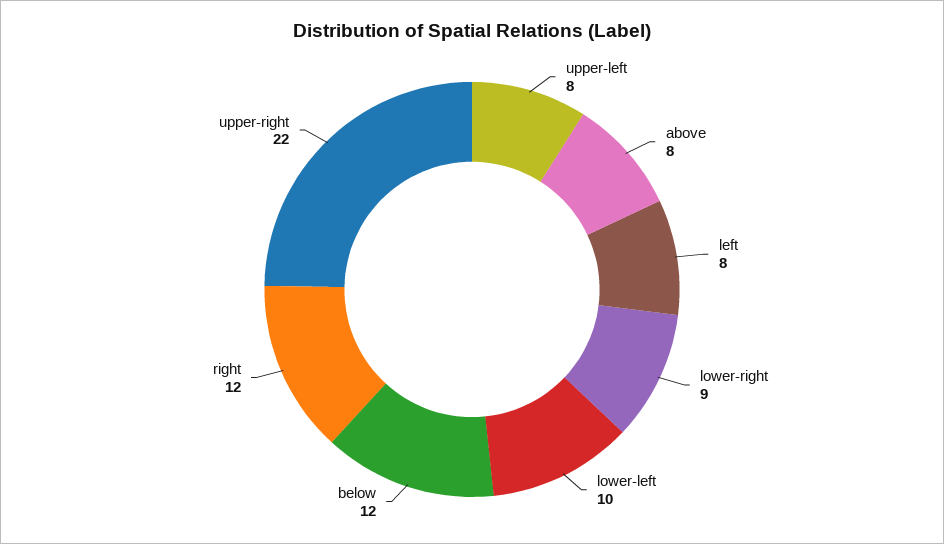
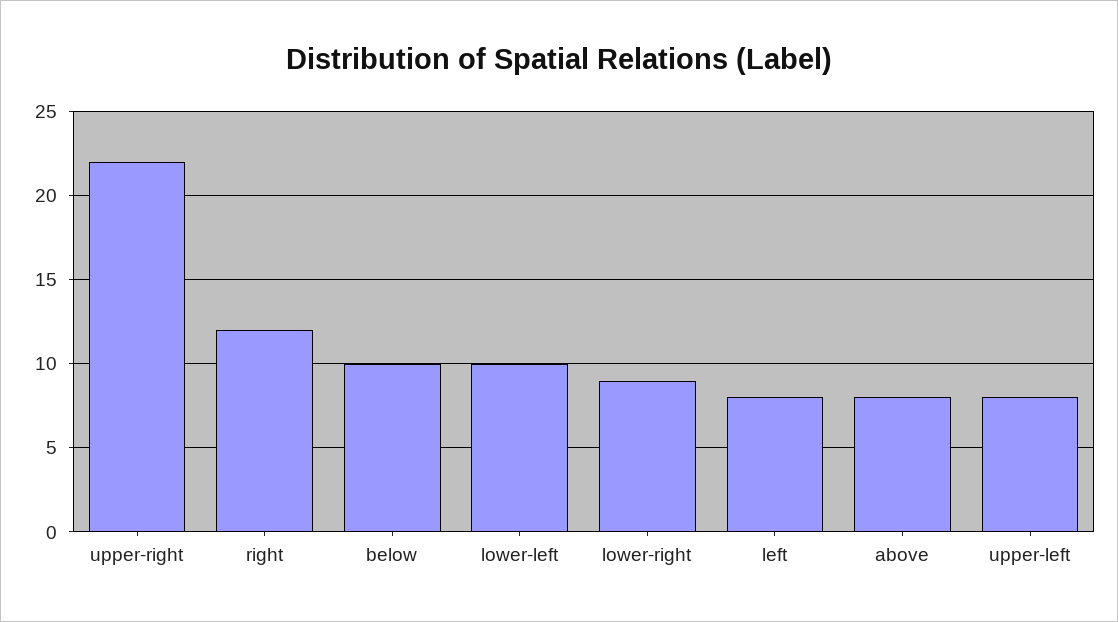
  {
    "upper-left": 8,
    "above": 8,
    "left": 8,
    "lower-right": 9,
    "lower-left": 10,
-   "below": 12,
+   "below": 10,
    "right": 12,
    "upper-right": 22
  }

